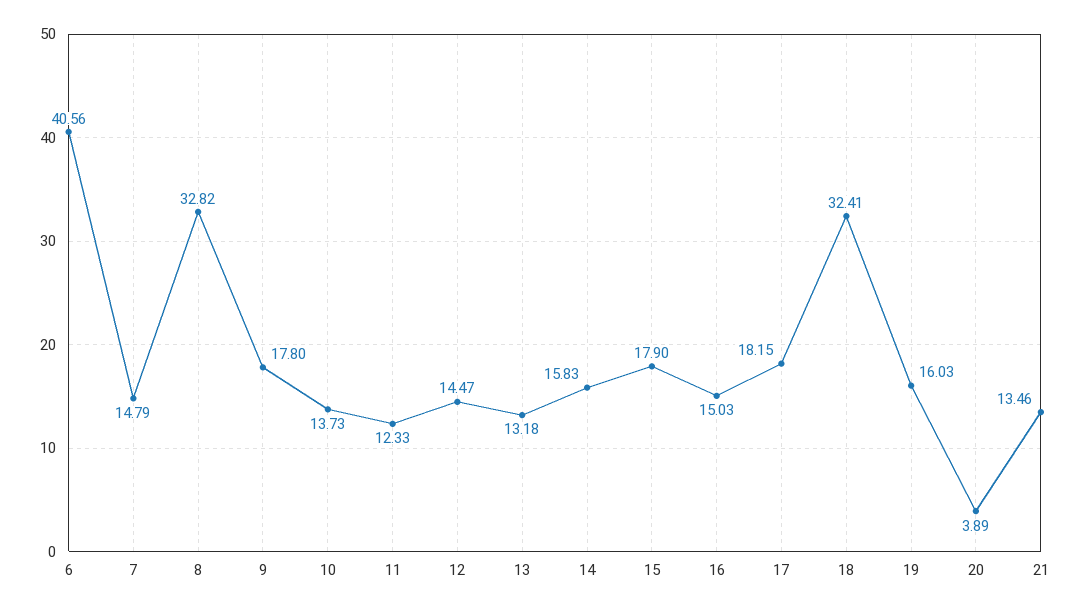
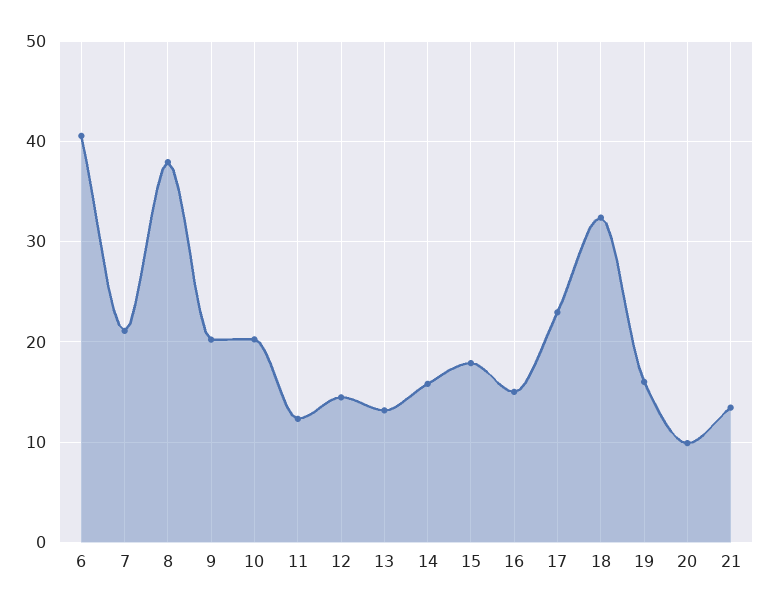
  {
    "6": 40.56,
-   "7": 14.79,
+   "7": 21,
-   "8": 32.82,
+   "8": 38,
-   "9": 17.8,
+   "9": 20,
-   "10": 13.73,
+   "10": 20,
    "11": 12.33,
    "12": 14.47,
    "13": 13.18,
    "14": 15.83,
    "15": 17.9,
    "16": 15.03,
-   "17": 18.15,
+   "17": 23,
    "18": 32.41,
    "19": 16.03,
-   "20": 3.89,
+   "20": 10,
    "21": 13.46
  }

